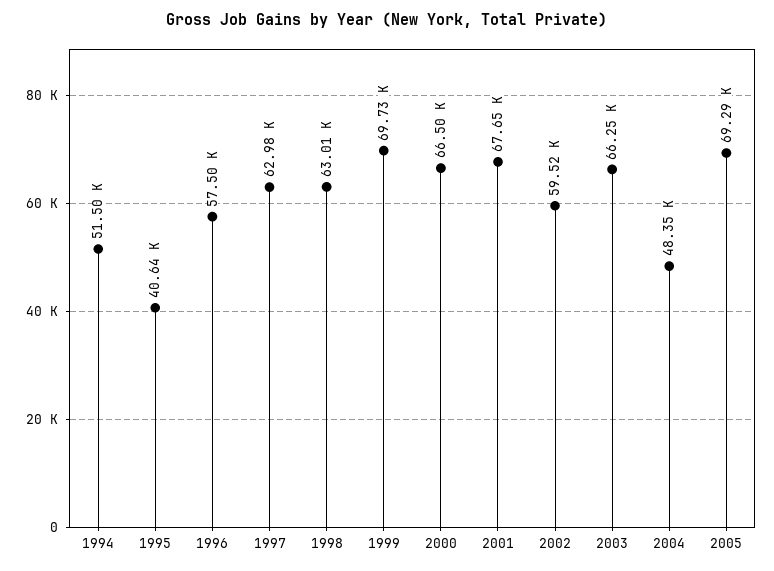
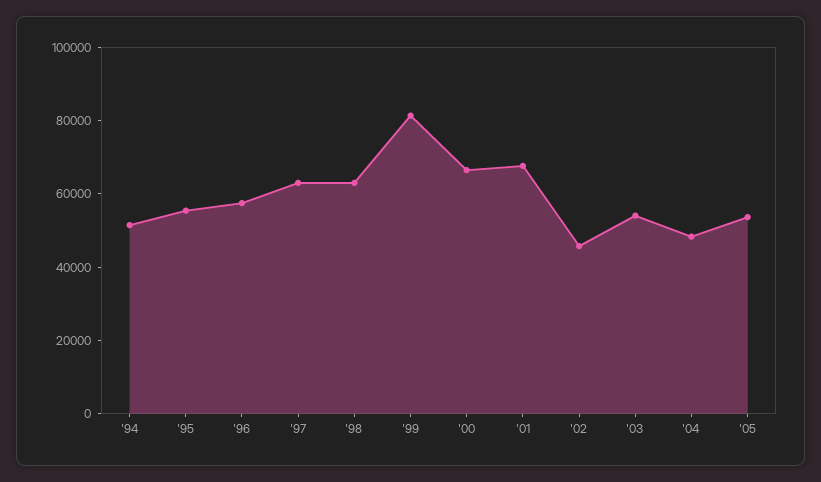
  {
    "1994": 51500,
-   "1995": 40640,
+   "1995": 55000,
    "1996": 57500,
    "1997": 62980,
    "1998": 63010,
-   "1999": 69730,
+   "1999": 80000,
    "2000": 66500,
    "2001": 67650,
-   "2002": 59520,
+   "2002": 45000,
-   "2003": 66250,
+   "2003": 55000,
    "2004": 48350,
-   "2005": 69290
+   "2005": 55000
  }

